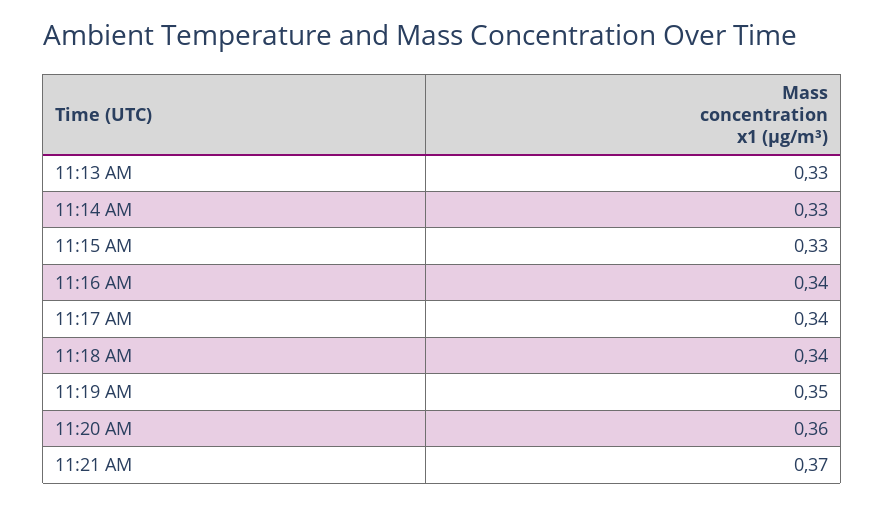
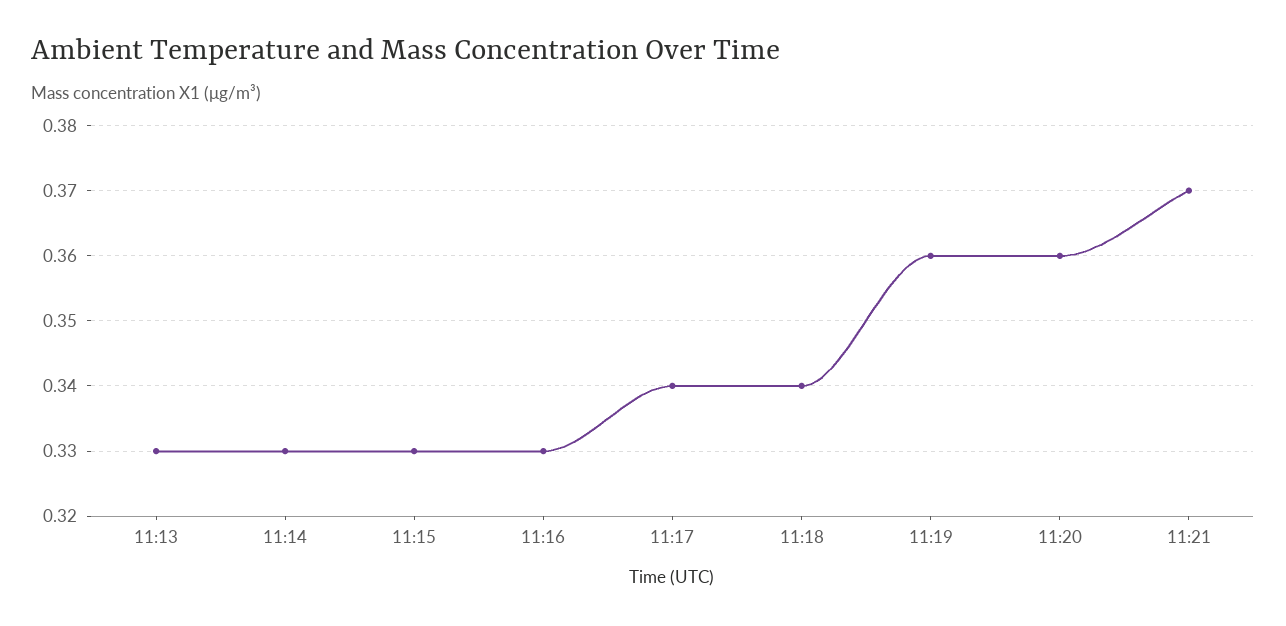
  {
    "11:13 AM": 0.33,
    "11:14 AM": 0.33,
    "11:15 AM": 0.33,
-   "11:16 AM": 0.34,
+   "11:16 AM": 0.33,
    "11:17 AM": 0.34,
    "11:18 AM": 0.34,
-   "11:19 AM": 0.35,
+   "11:19 AM": 0.36,
    "11:20 AM": 0.36,
    "11:21 AM": 0.37
  }

